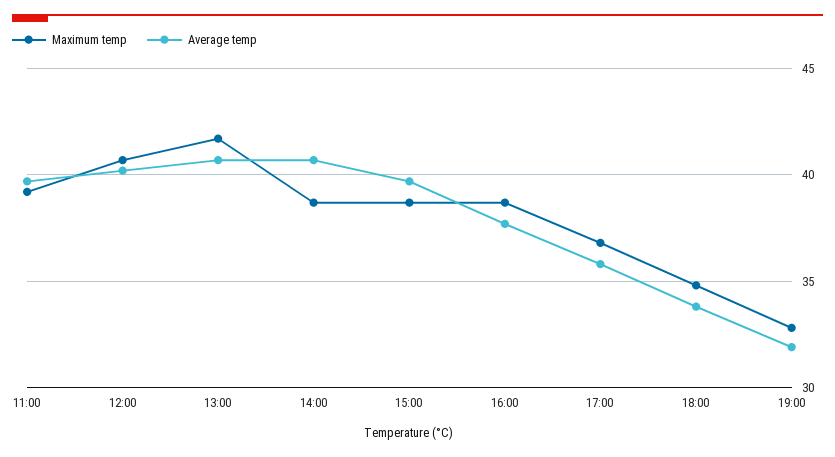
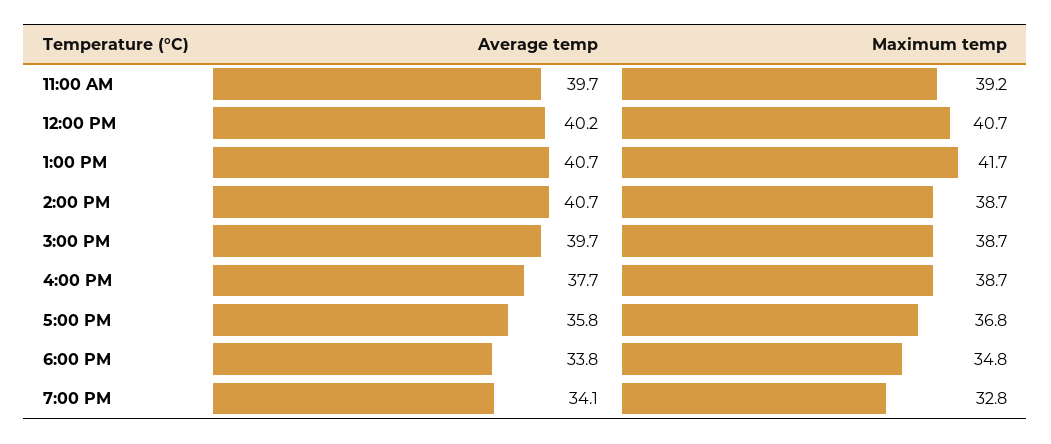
  {
    "Maximum temp": {
      "11:00": 39.2,
      "12:00": 40.7,
      "13:00": 41.7,
      "14:00": 38.7,
      "15:00": 38.7,
      "16:00": 38.7,
      "17:00": 36.8,
      "18:00": 34.8,
      "19:00": 32.8
    },
    "Average temp": {
      "11:00": 39.7,
      "12:00": 40.2,
      "13:00": 40.7,
      "14:00": 40.7,
      "15:00": 39.7,
      "16:00": 37.7,
      "17:00": 35.8,
      "18:00": 33.8,
-     "19:00": 32
+     "19:00": 34.1
    }
  }

